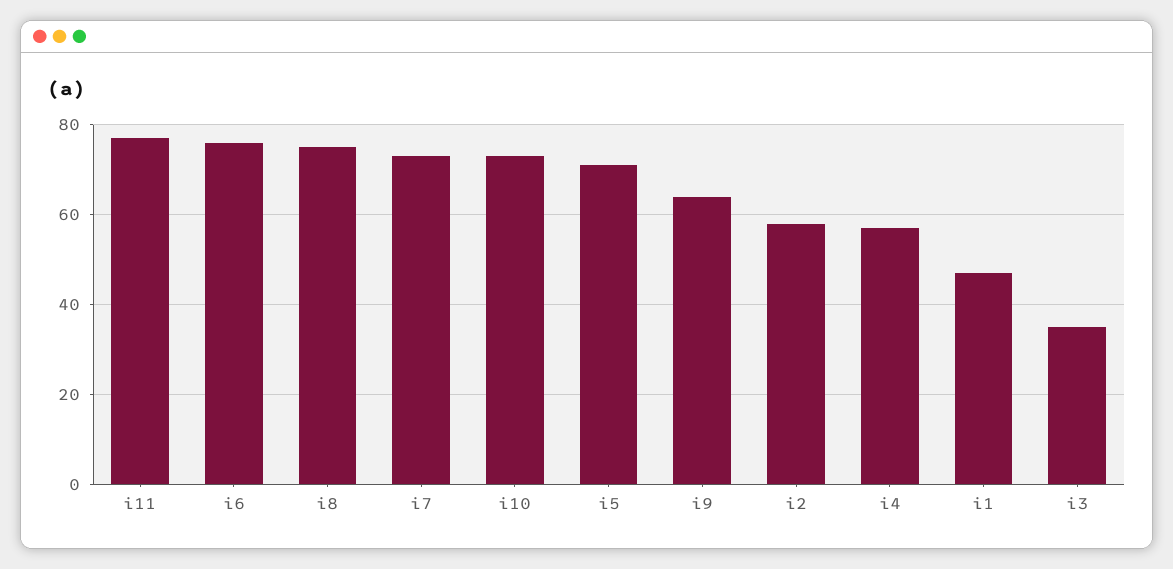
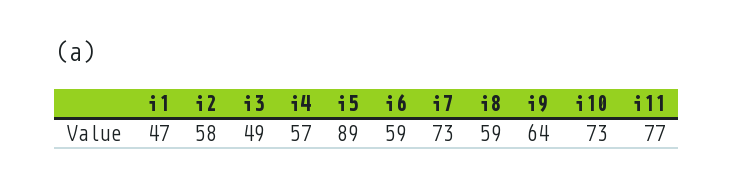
  {
    "i11": 77,
-   "i6": 75,
+   "i6": 59,
-   "i8": 75,
+   "i8": 59,
    "i7": 73,
    "i10": 73,
-   "i5": 70,
+   "i5": 89,
    "i9": 64,
    "i2": 58,
    "i4": 57,
    "i1": 47,
-   "i3": 35
+   "i3": 49
  }

